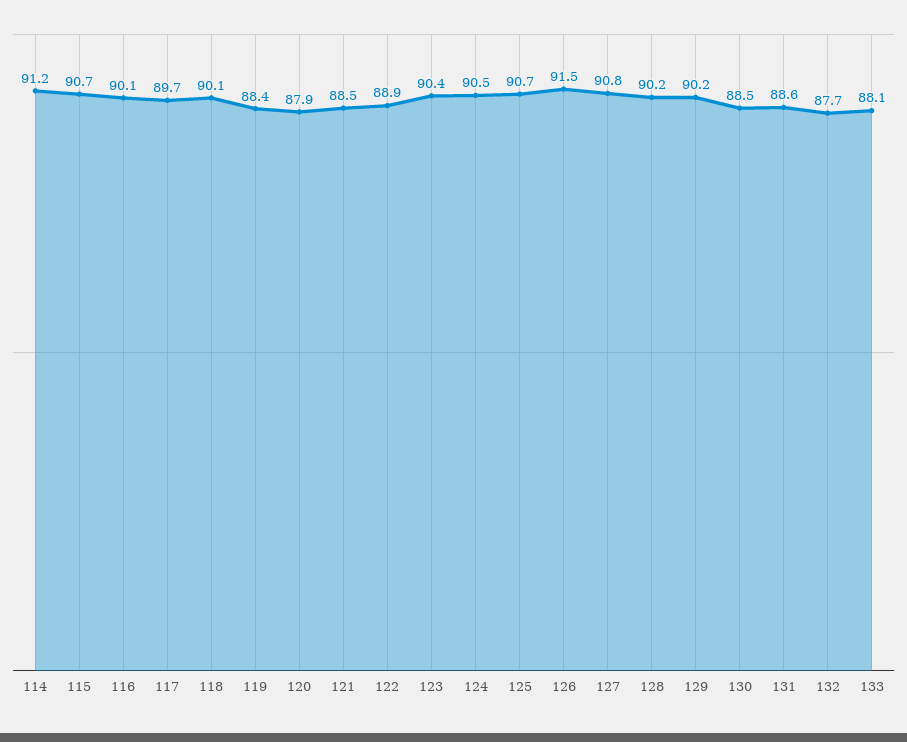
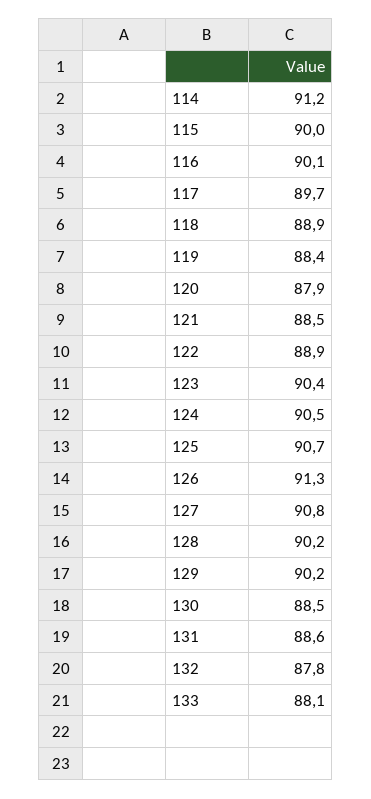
  {
    "114": 91.2,
-   "115": 90.7,
+   "115": 90,
    "116": 90.1,
    "117": 89.7,
-   "118": 90.1,
+   "118": 88.9,
    "119": 88.4,
    "120": 87.9,
    "121": 88.5,
    "122": 88.9,
    "123": 90.4,
    "124": 90.5,
    "125": 90.7,
-   "126": 91.5,
+   "126": 91.3,
    "127": 90.8,
    "128": 90.2,
    "129": 90.2,
    "130": 88.5,
    "131": 88.6,
-   "132": 87.7,
+   "132": 87.8,
    "133": 88.1
  }

